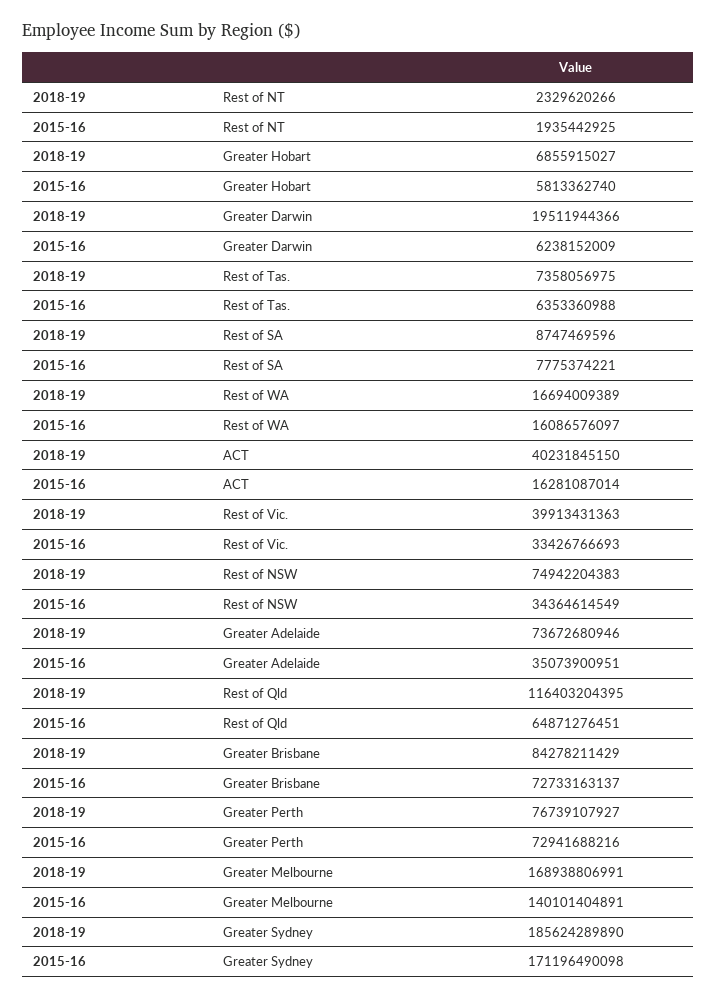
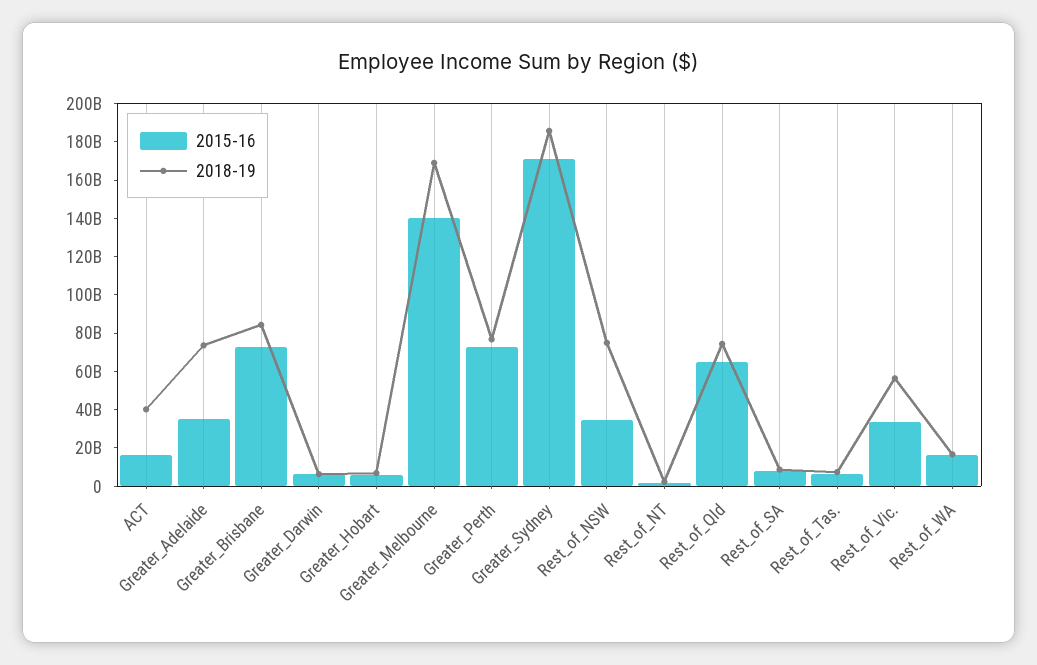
  {
    "2018-19": {
      "Rest of NT": 2329620266,
      "Greater Hobart": 6855915027,
-     "Greater Darwin": 19511944366,
+     "Greater Darwin": 5000000000,
      "Rest of Tas.": 7358056975,
      "Rest of SA": 8747469596,
      "Rest of WA": 16694009389,
      "ACT": 40231845150,
-     "Rest of Vic.": 39913431363,
+     "Rest of Vic.": 55000000000,
      "Rest of NSW": 74942204383,
      "Greater Adelaide": 73672680946,
-     "Rest of Qld": 116403204395,
+     "Rest of Qld": 75000000000,
      "Greater Brisbane": 84278211429,
      "Greater Perth": 76739107927,
      "Greater Melbourne": 168938806991,
      "Greater Sydney": 185624289890
    },
    "2015-16": {
      "Rest of NT": 1935442925,
      "Greater Hobart": 5813362740,
      "Greater Darwin": 6238152009,
      "Rest of Tas.": 6353360988,
      "Rest of SA": 7775374221,
      "Rest of WA": 16086576097,
      "ACT": 16281087014,
      "Rest of Vic.": 33426766693,
      "Rest of NSW": 34364614549,
      "Greater Adelaide": 35073900951,
      "Rest of Qld": 64871276451,
      "Greater Brisbane": 72733163137,
      "Greater Perth": 72941688216,
      "Greater Melbourne": 140101404891,
      "Greater Sydney": 171196490098
    }
  }

